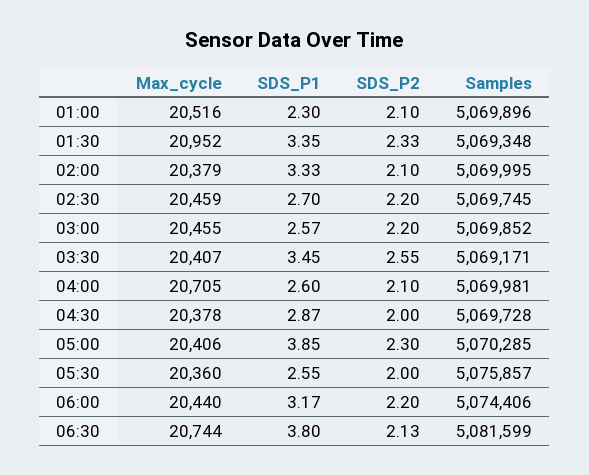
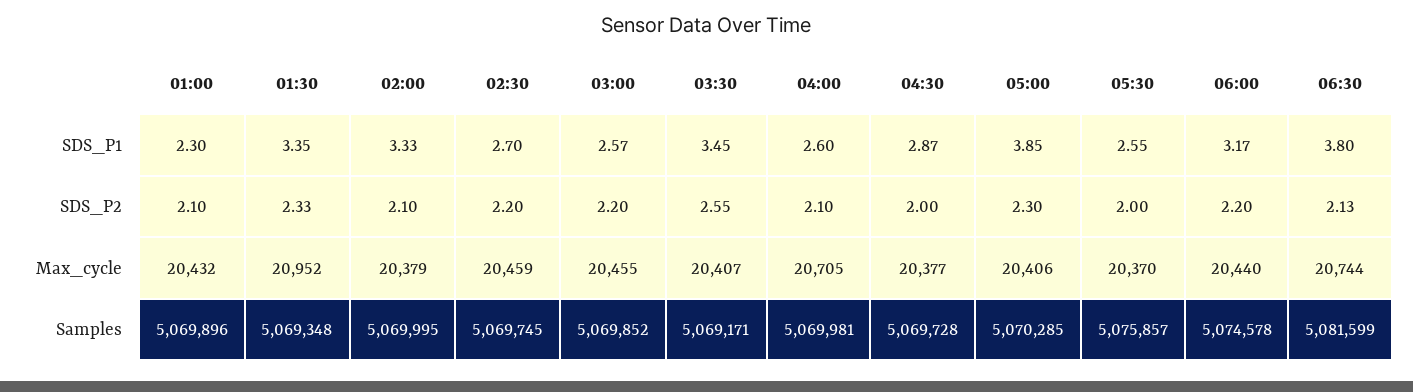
  {
    "Max_cycle": {
-     "01:00": 20516,
+     "01:00": 20432,
      "01:30": 20952,
      "02:00": 20379,
      "02:30": 20459,
      "03:00": 20455,
      "03:30": 20407,
      "04:00": 20705,
-     "04:30": 20378,
+     "04:30": 20377,
      "05:00": 20406,
-     "05:30": 20360,
+     "05:30": 20370,
      "06:00": 20440,
      "06:30": 20744
    },
    "SDS_P1": {
      "01:00": 2.3,
      "01:30": 3.35,
      "02:00": 3.33,
      "02:30": 2.7,
      "03:00": 2.57,
      "03:30": 3.45,
      "04:00": 2.6,
      "04:30": 2.87,
      "05:00": 3.85,
      "05:30": 2.55,
      "06:00": 3.17,
      "06:30": 3.8
    },
    "SDS_P2": {
      "01:00": 2.1,
      "01:30": 2.33,
      "02:00": 2.1,
      "02:30": 2.2,
      "03:00": 2.2,
      "03:30": 2.55,
      "04:00": 2.1,
      "04:30": 2,
      "05:00": 2.3,
      "05:30": 2,
      "06:00": 2.2,
      "06:30": 2.13
    },
    "Samples": {
      "01:00": 5069896,
      "01:30": 5069348,
      "02:00": 5069995,
      "02:30": 5069745,
      "03:00": 5069852,
      "03:30": 5069171,
      "04:00": 5069981,
      "04:30": 5069728,
      "05:00": 5070285,
      "05:30": 5075857,
-     "06:00": 5074406,
+     "06:00": 5074578,
      "06:30": 5081599
    }
  }

